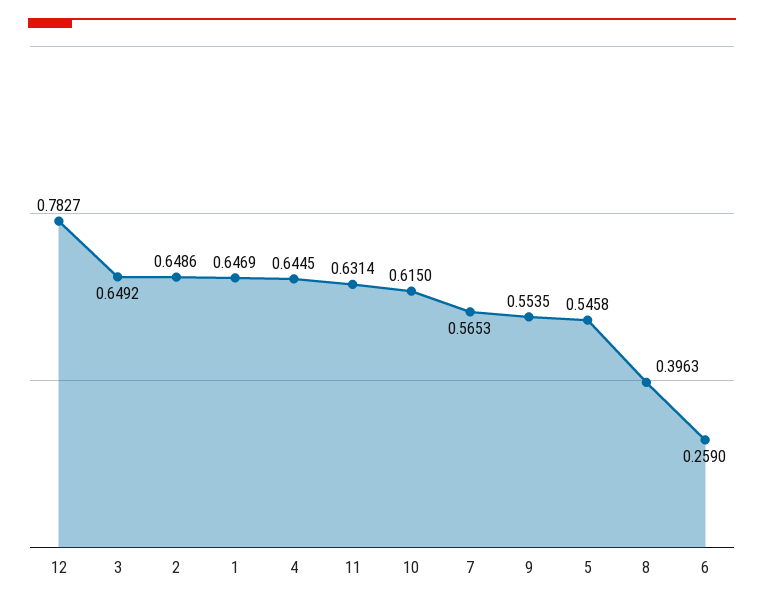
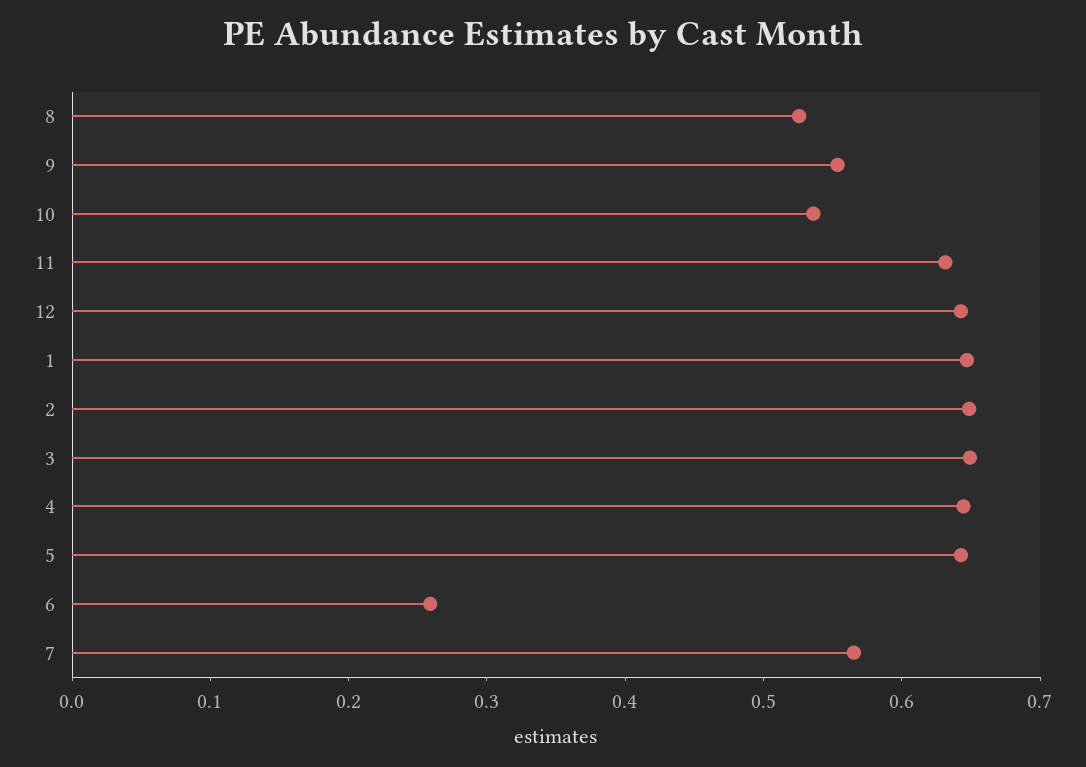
  {
-   "12": 0.7827,
+   "12": 0.64,
    "3": 0.6492,
    "2": 0.6486,
    "1": 0.6469,
    "4": 0.6445,
    "11": 0.6314,
-   "10": 0.615,
+   "10": 0.54,
    "7": 0.5653,
    "9": 0.5535,
-   "5": 0.5458,
+   "5": 0.64,
-   "8": 0.3963,
+   "8": 0.52,
    "6": 0.259
  }

